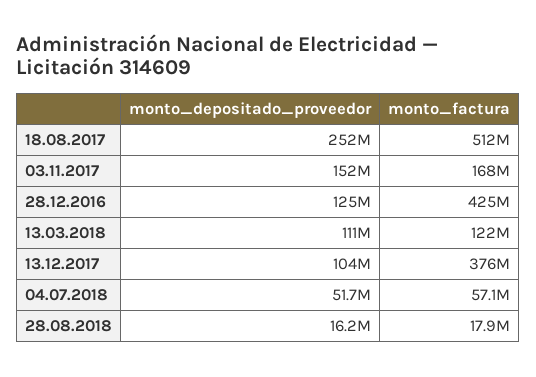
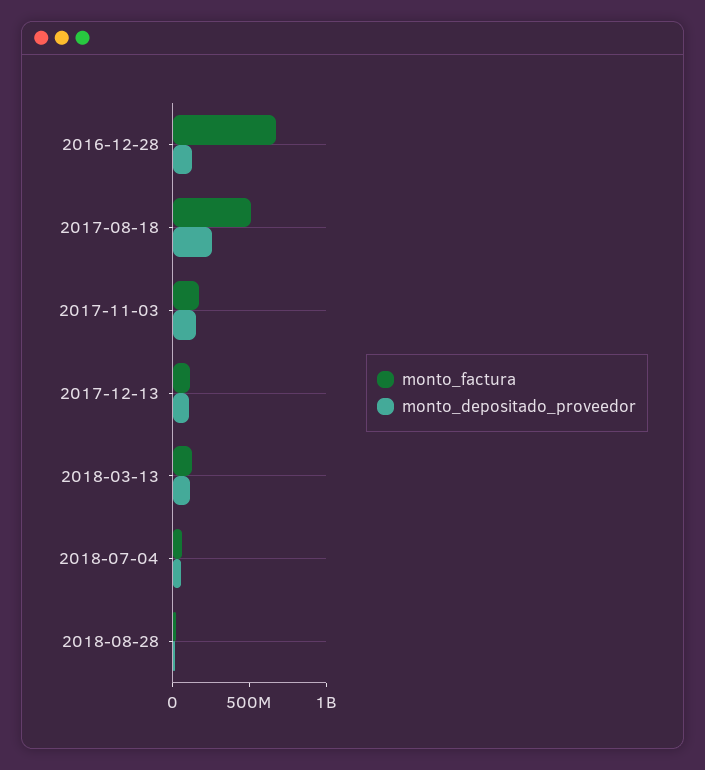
  {
    "monto_depositado_proveedor": {
      "18.08.2017": 252000000,
      "03.11.2017": 152000000,
      "28.12.2016": 125000000,
      "13.03.2018": 111000000,
      "13.12.2017": 104000000,
      "04.07.2018": 51700000,
      "28.08.2018": 16200000
    },
    "monto_factura": {
      "18.08.2017": 512000000,
      "03.11.2017": 168000000,
-     "28.12.2016": 425000000,
+     "28.12.2016": 700000000,
      "13.03.2018": 122000000,
-     "13.12.2017": 376000000,
+     "13.12.2017": 100000000,
      "04.07.2018": 57100000,
      "28.08.2018": 17900000
    }
  }

